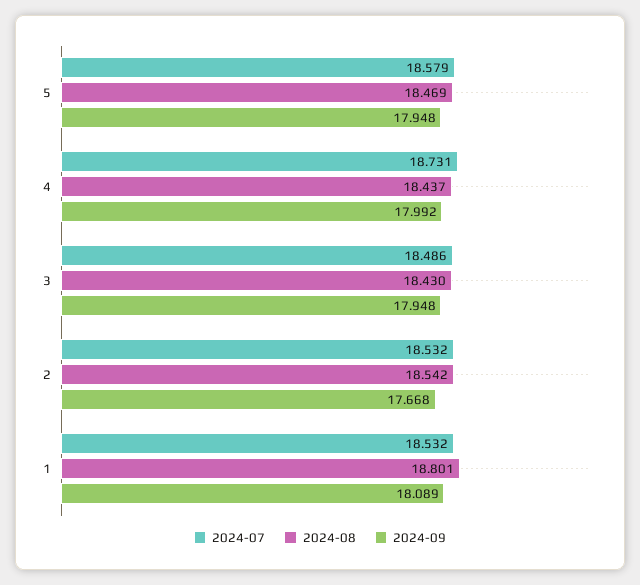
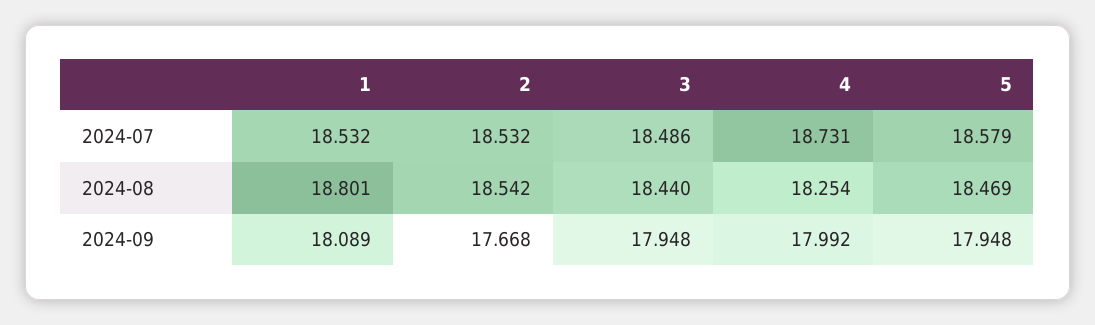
  {
    "2024-07": {
      "5": 18.579,
      "4": 18.731,
      "3": 18.486,
      "2": 18.532,
      "1": 18.532
    },
    "2024-08": {
      "5": 18.469,
-     "4": 18.437,
+     "4": 18.254,
-     "3": 18.43,
+     "3": 18.44,
      "2": 18.542,
      "1": 18.801
    },
    "2024-09": {
      "5": 17.948,
      "4": 17.992,
      "3": 17.948,
      "2": 17.668,
      "1": 18.089
    }
  }

